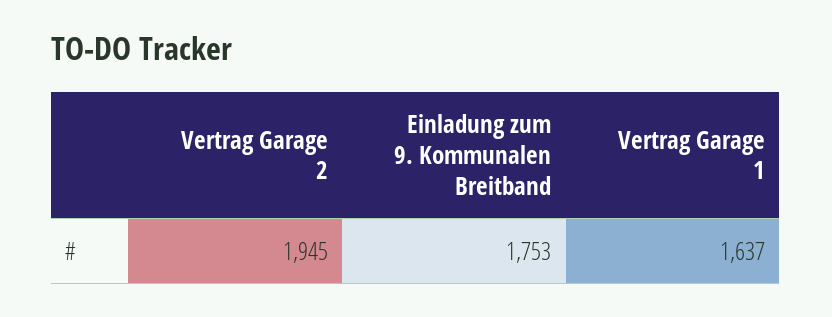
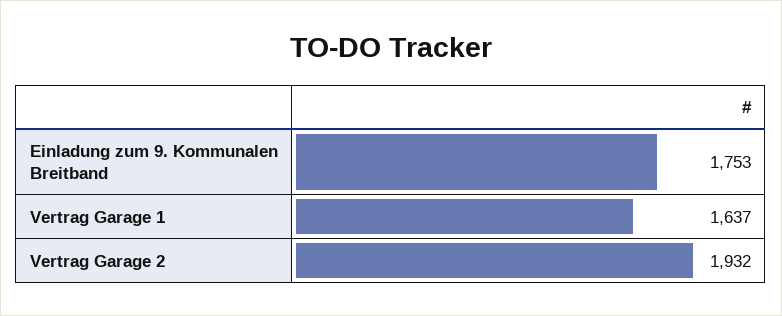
  {
-   "Vertrag Garage 2": 1945,
+   "Vertrag Garage 2": 1932,
    "Einladung zum 9. Kommunalen Breitband": 1753,
    "Vertrag Garage 1": 1637
  }

